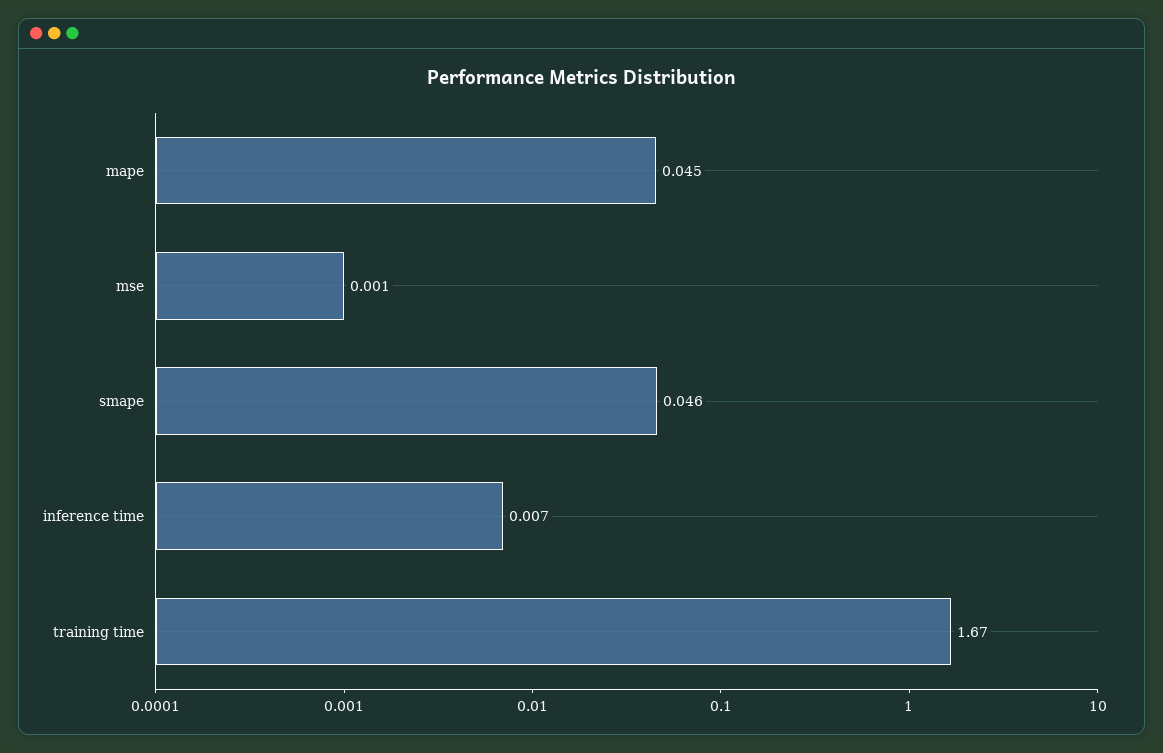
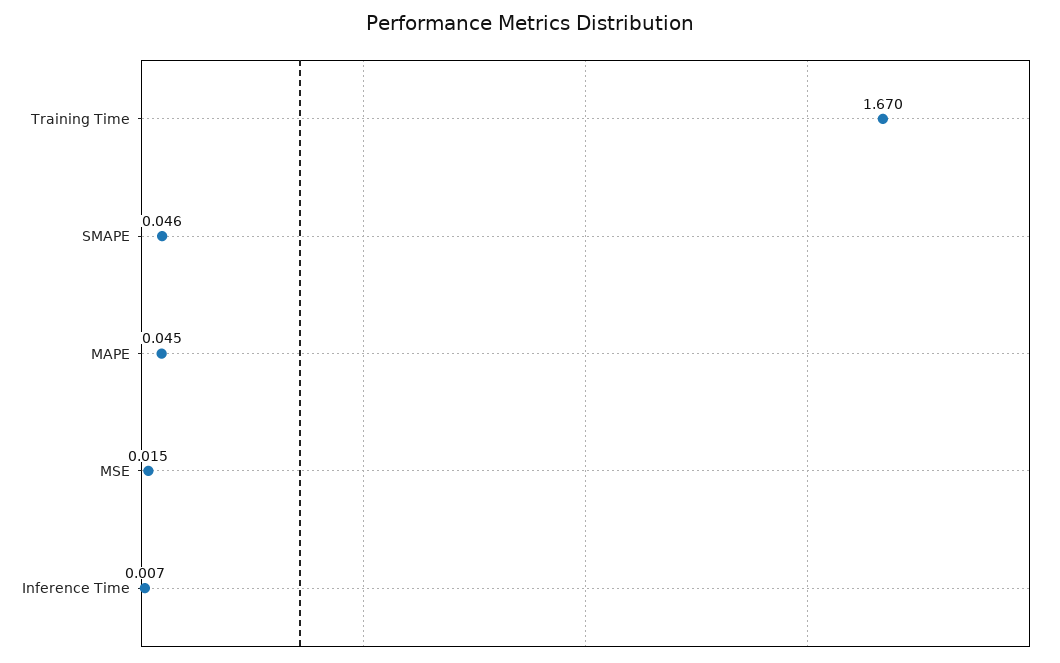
  {
    "mape": 0.045,
-   "mse": 0.001,
+   "mse": 0.015,
    "smape": 0.046,
    "inference time": 0.007,
    "training time": 1.67
  }

